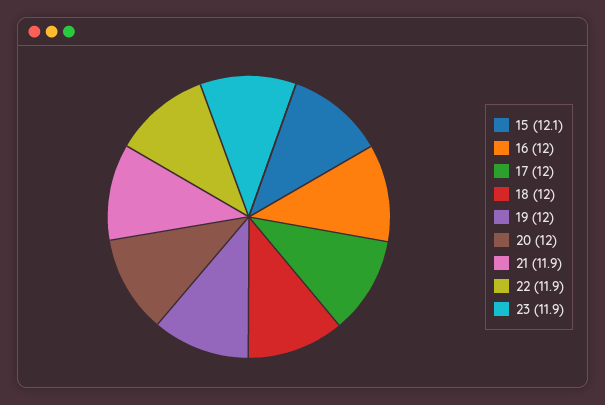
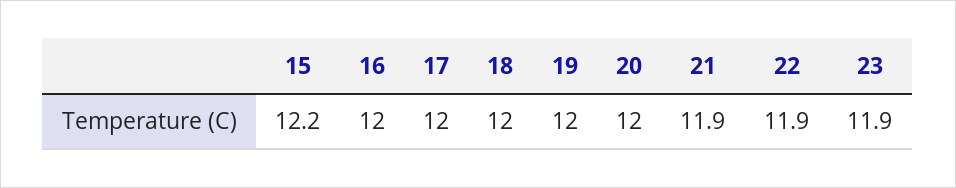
  {
-   "15": 12.1,
+   "15": 12.2,
    "16": 12,
    "17": 12,
    "18": 12,
    "19": 12,
    "20": 12,
    "21": 11.9,
    "22": 11.9,
    "23": 11.9
  }

